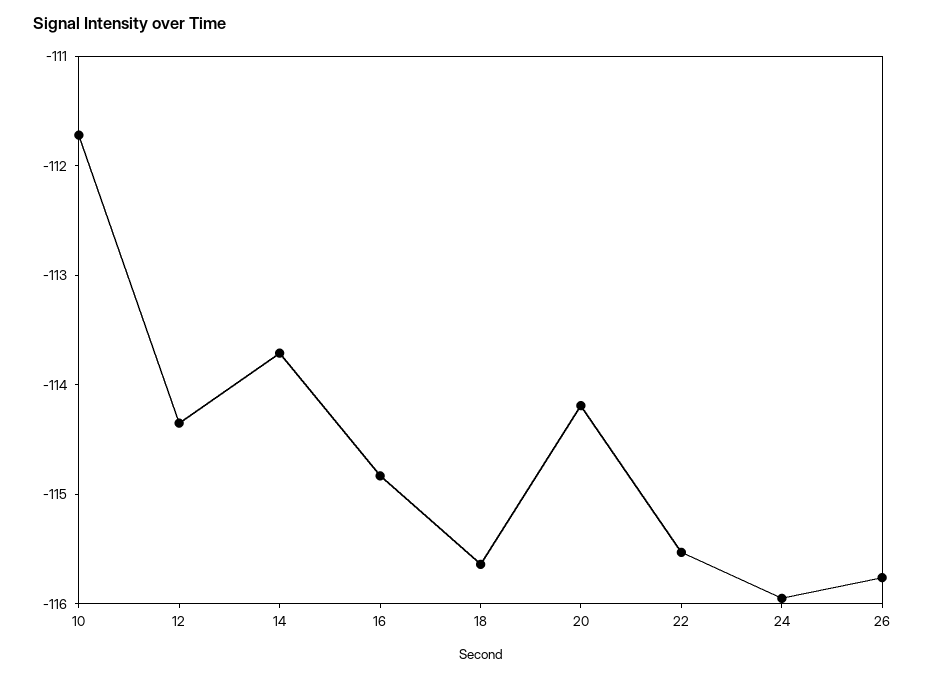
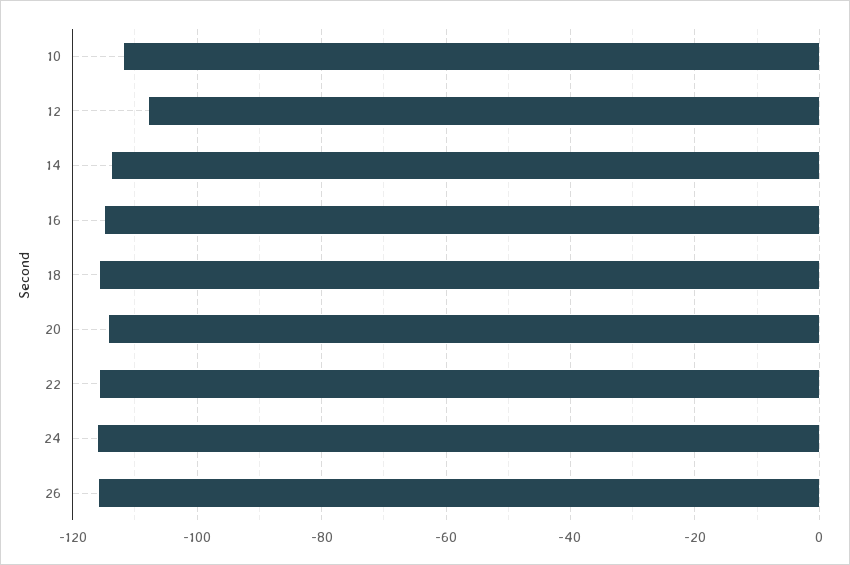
  {
    "10": -111.8,
-   "12": -114.4,
+   "12": -108,
    "14": -113.8,
    "16": -114.8,
    "18": -115.6,
    "20": -114.2,
    "22": -115.6,
    "24": -116,
    "26": -115.8
  }

